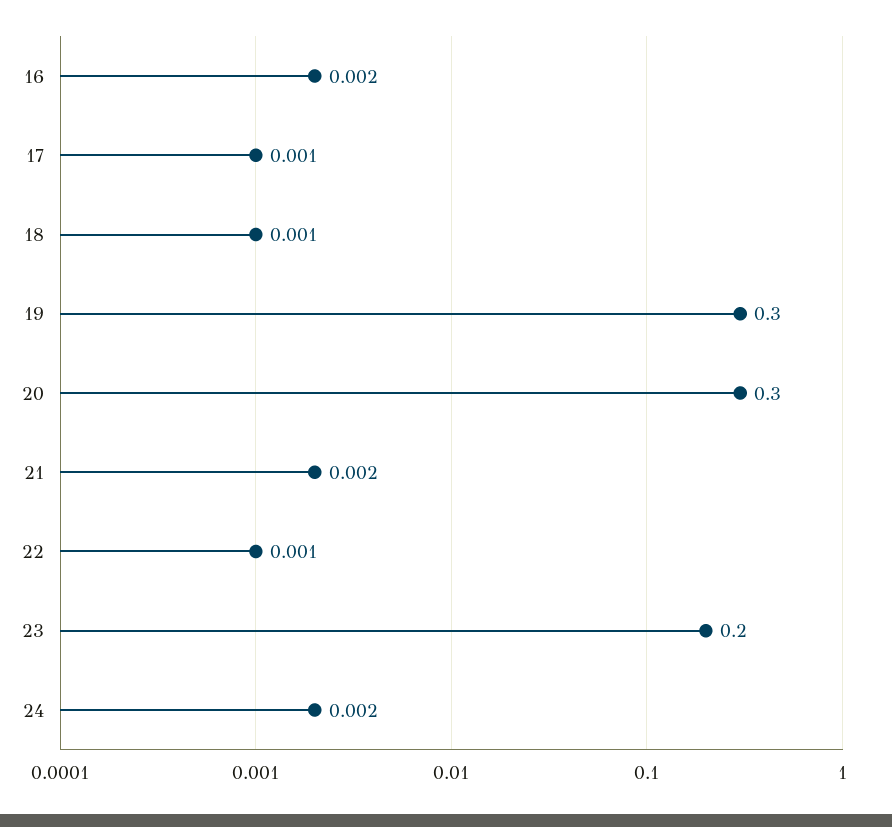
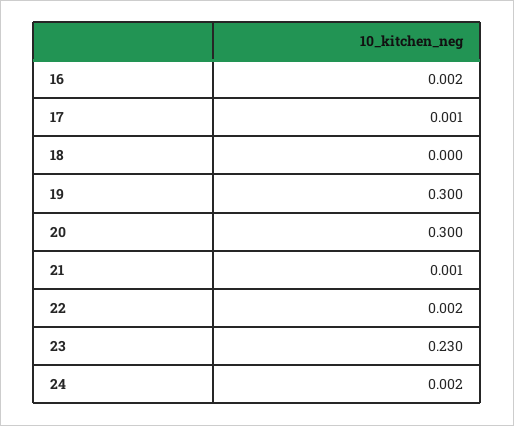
  {
    "16": 0.002,
    "17": 0.001,
-   "18": 0.001,
+   "18": 0,
    "19": 0.3,
    "20": 0.3,
-   "21": 0.002,
+   "21": 0.001,
-   "22": 0.001,
+   "22": 0.002,
-   "23": 0.2,
+   "23": 0.23,
    "24": 0.002
  }

